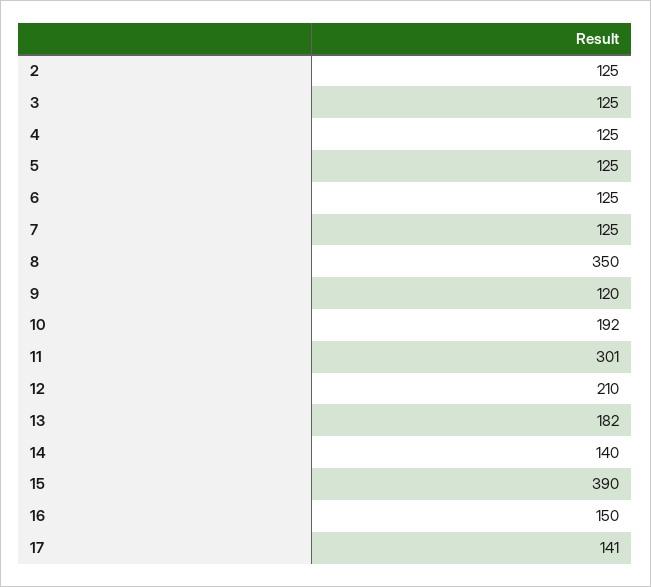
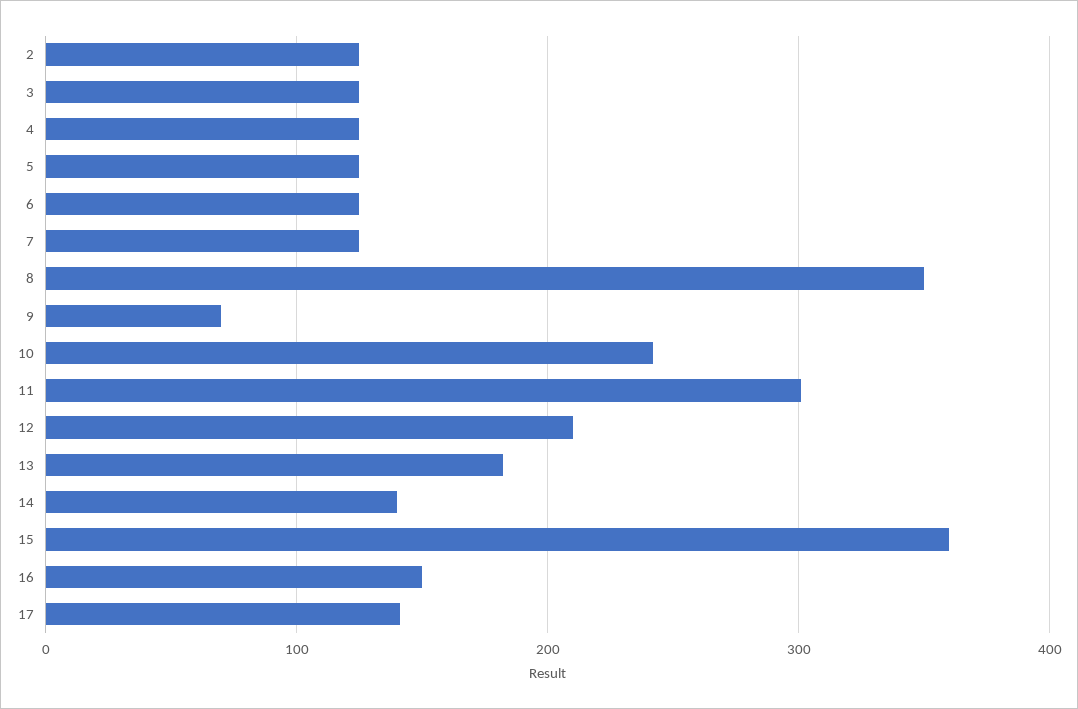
  {
    "2": 125,
    "3": 125,
    "4": 125,
    "5": 125,
    "6": 125,
    "7": 125,
    "8": 350,
-   "9": 120,
+   "9": 70,
-   "10": 192,
+   "10": 240,
    "11": 301,
    "12": 210,
    "13": 182,
    "14": 140,
-   "15": 390,
+   "15": 360,
    "16": 150,
    "17": 141
  }

